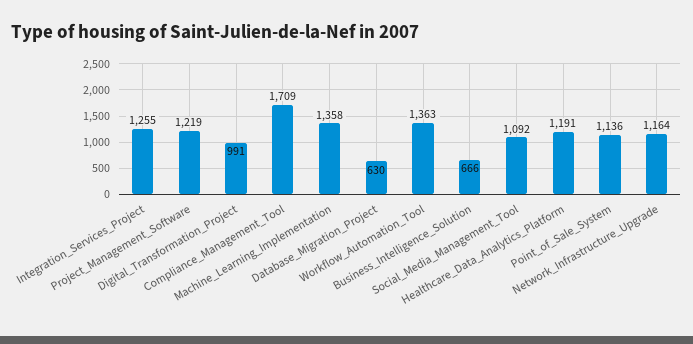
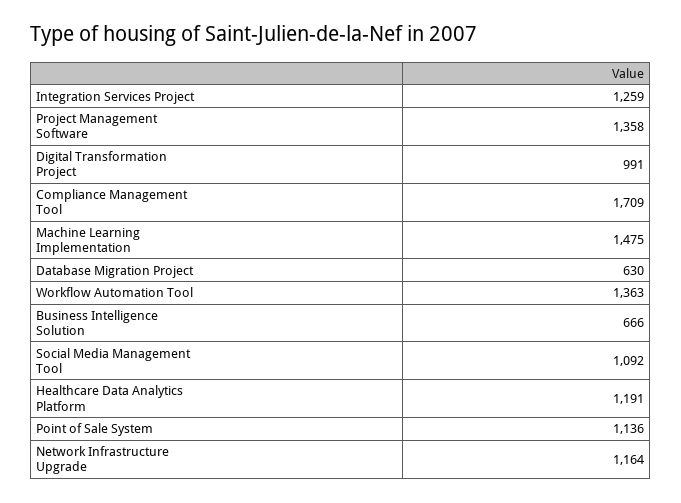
  {
-   "Integration_Services_Project": 1255,
+   "Integration_Services_Project": 1259,
-   "Project_Management_Software": 1219,
+   "Project_Management_Software": 1358,
    "Digital_Transformation_Project": 991,
    "Compliance_Management_Tool": 1709,
-   "Machine_Learning_Implementation": 1358,
+   "Machine_Learning_Implementation": 1475,
    "Database_Migration_Project": 630,
    "Workflow_Automation_Tool": 1363,
    "Business_Intelligence_Solution": 666,
    "Social_Media_Management_Tool": 1092,
    "Healthcare_Data_Analytics_Platform": 1191,
    "Point_of_Sale_System": 1136,
    "Network_Infrastructure_Upgrade": 1164
  }

